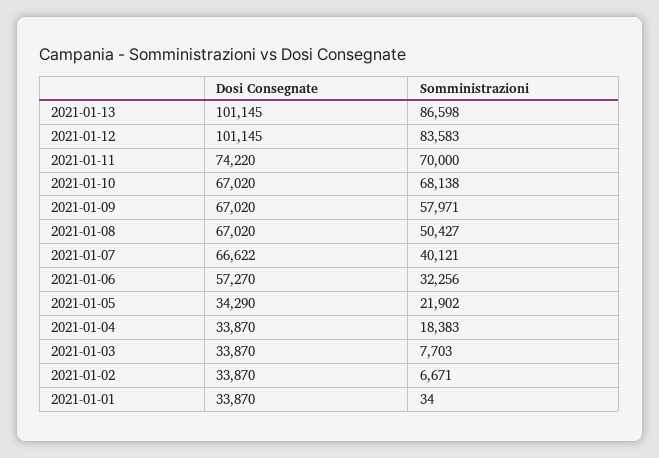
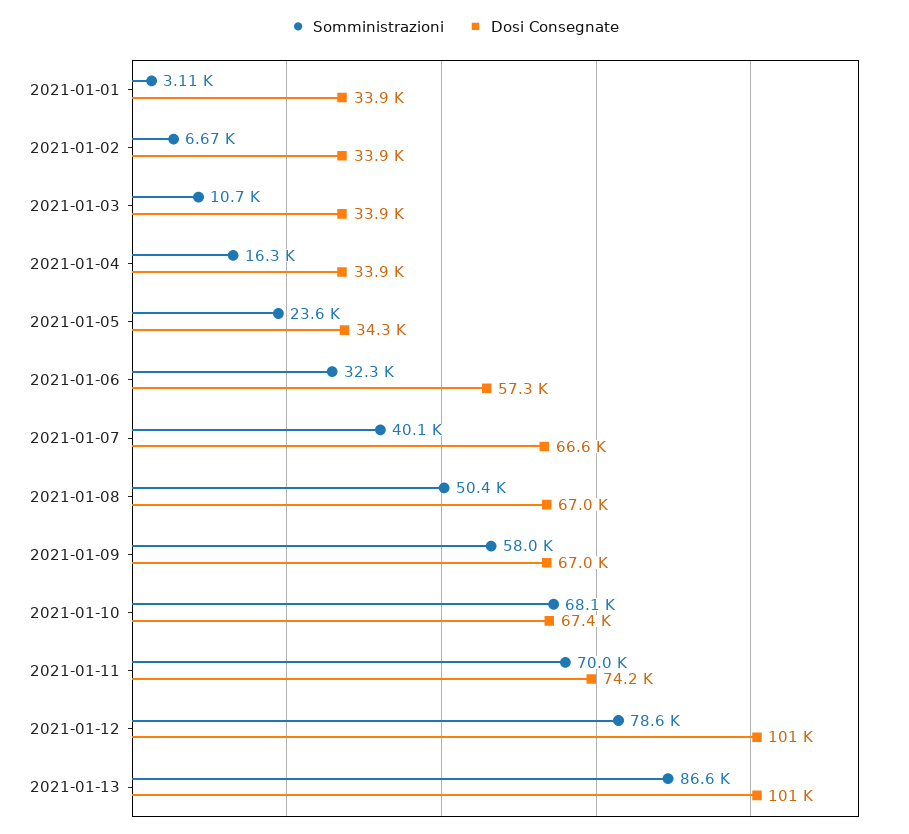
  {
    "Dosi Consegnate": {
      "2021-01-13": 101145,
      "2021-01-12": 101145,
      "2021-01-11": 74220,
-     "2021-01-10": 67020,
+     "2021-01-10": 67400,
      "2021-01-09": 67020,
      "2021-01-08": 67020,
      "2021-01-07": 66622,
      "2021-01-06": 57270,
      "2021-01-05": 34290,
      "2021-01-04": 33870,
      "2021-01-03": 33870,
      "2021-01-02": 33870,
      "2021-01-01": 33870
    },
    "Somministrazioni": {
      "2021-01-13": 86598,
-     "2021-01-12": 83583,
+     "2021-01-12": 78600,
      "2021-01-11": 70000,
      "2021-01-10": 68138,
      "2021-01-09": 57971,
      "2021-01-08": 50427,
      "2021-01-07": 40121,
      "2021-01-06": 32256,
-     "2021-01-05": 21902,
+     "2021-01-05": 23600,
-     "2021-01-04": 18383,
+     "2021-01-04": 16300,
-     "2021-01-03": 7703,
+     "2021-01-03": 10700,
      "2021-01-02": 6671,
-     "2021-01-01": 34
+     "2021-01-01": 3110
    }
  }

